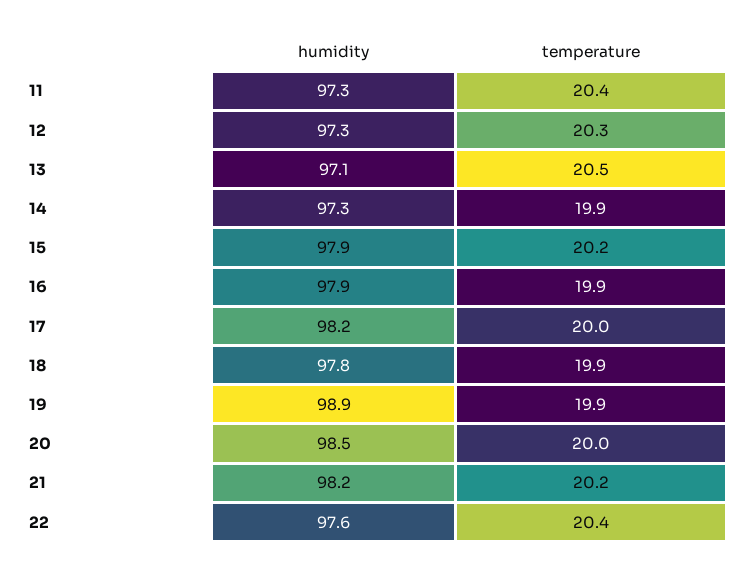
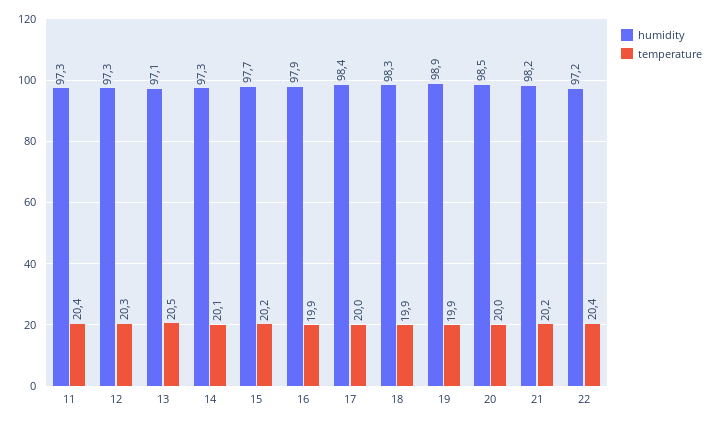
  {
    "humidity": {
      "11": 97.3,
      "12": 97.3,
      "13": 97.1,
      "14": 97.3,
-     "15": 97.9,
+     "15": 97.7,
      "16": 97.9,
-     "17": 98.2,
+     "17": 98.4,
-     "18": 97.8,
+     "18": 98.3,
      "19": 98.9,
      "20": 98.5,
      "21": 98.2,
-     "22": 97.6
+     "22": 97.2
    },
    "temperature": {
      "11": 20.4,
      "12": 20.3,
      "13": 20.5,
-     "14": 19.9,
+     "14": 20.1,
      "15": 20.2,
      "16": 19.9,
      "17": 20,
      "18": 19.9,
      "19": 19.9,
      "20": 20,
      "21": 20.2,
      "22": 20.4
    }
  }

